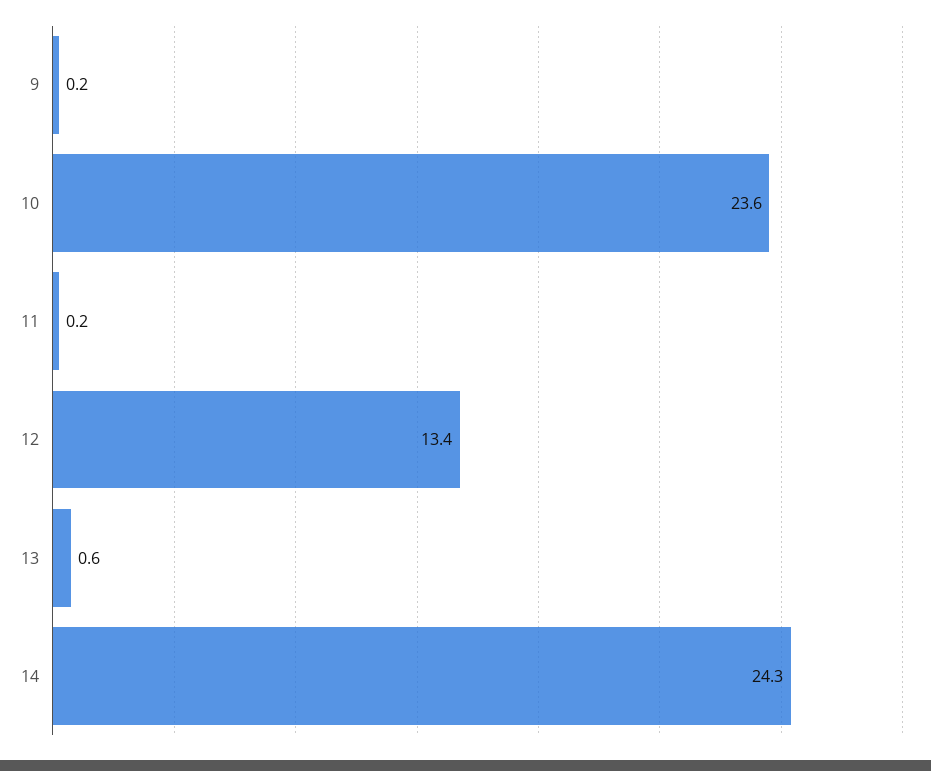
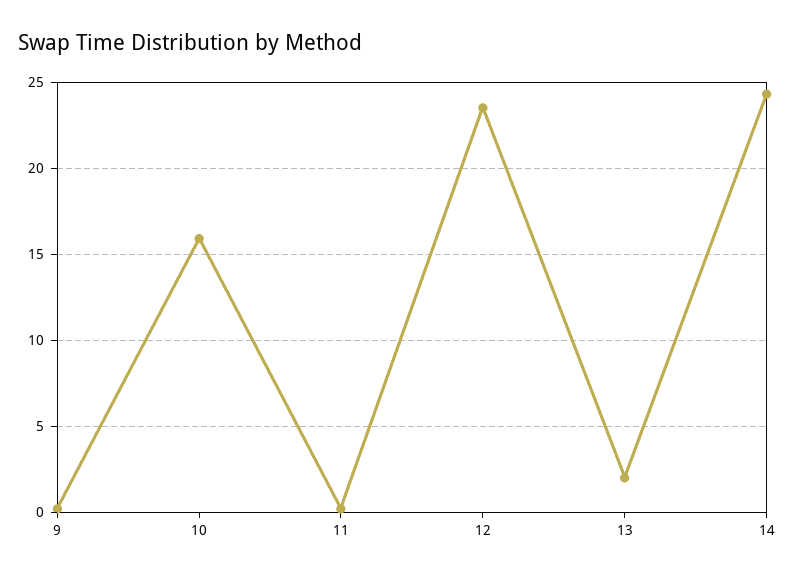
  {
    "9": 0.2,
-   "10": 23.6,
+   "10": 16,
    "11": 0.2,
-   "12": 13.4,
+   "12": 23.5,
-   "13": 0.6,
+   "13": 2,
    "14": 24.3
  }

